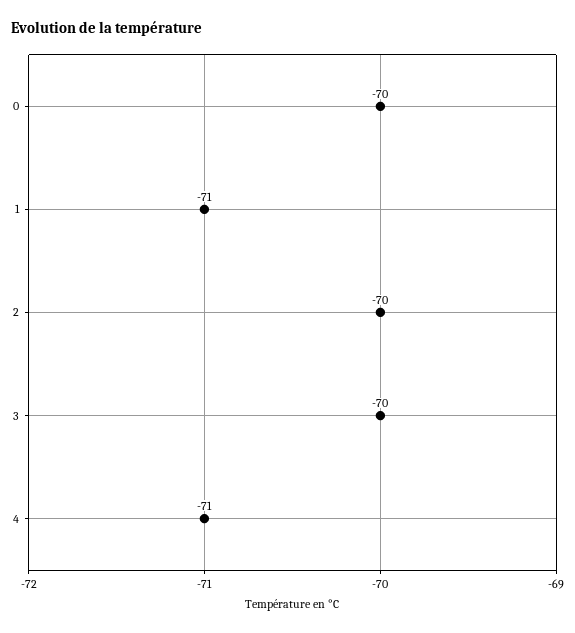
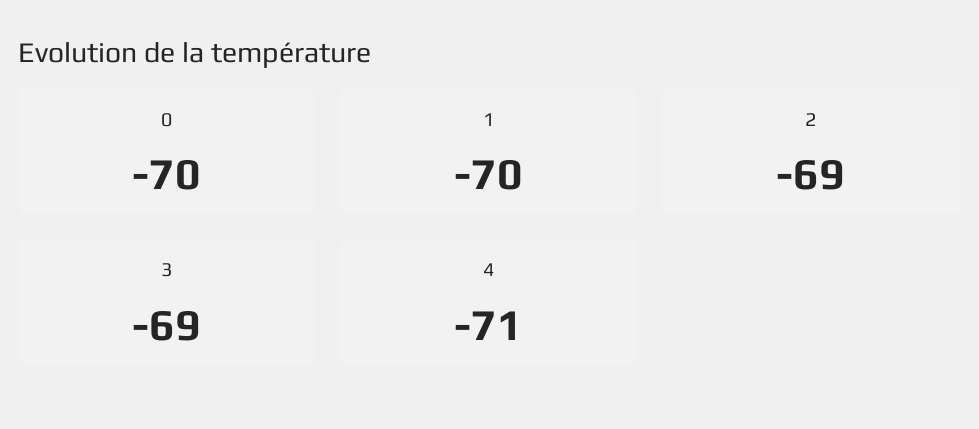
  {
    "0": -70,
-   "1": -71,
+   "1": -70,
-   "2": -70,
+   "2": -69,
-   "3": -70,
+   "3": -69,
    "4": -71
  }

